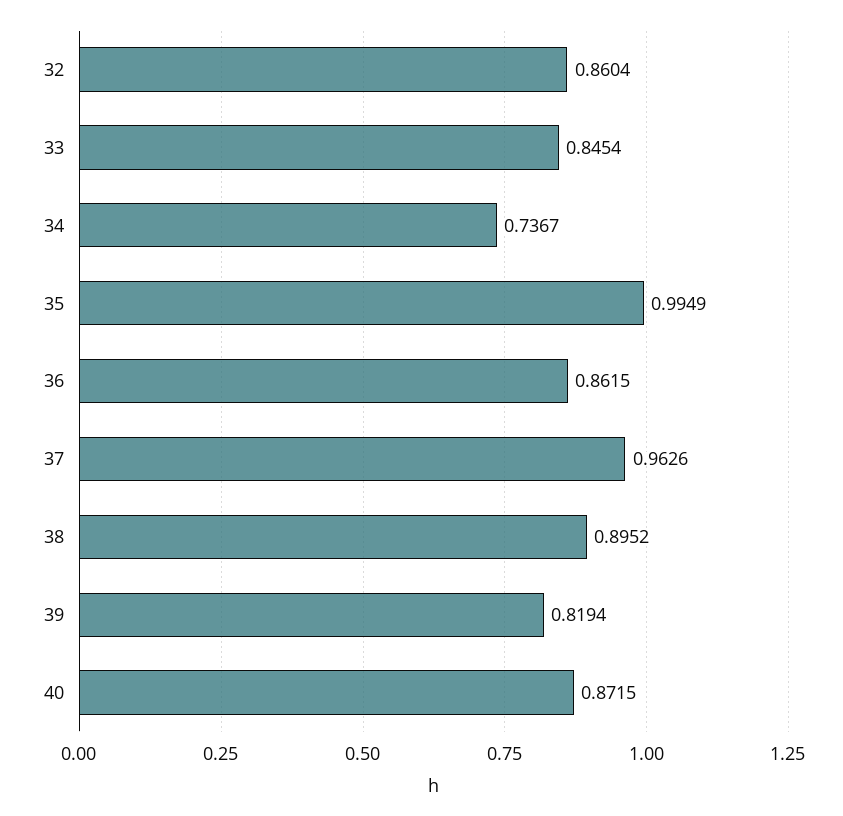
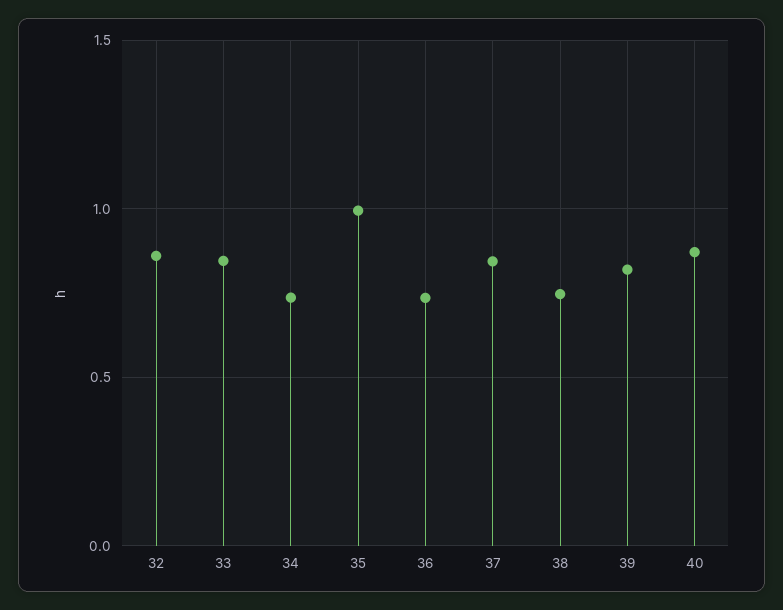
  {
    "32": 0.8604,
    "33": 0.8454,
    "34": 0.7367,
    "35": 0.9949,
-   "36": 0.8615,
+   "36": 0.75,
-   "37": 0.9626,
+   "37": 0.85,
-   "38": 0.8952,
+   "38": 0.75,
    "39": 0.8194,
    "40": 0.8715
  }

